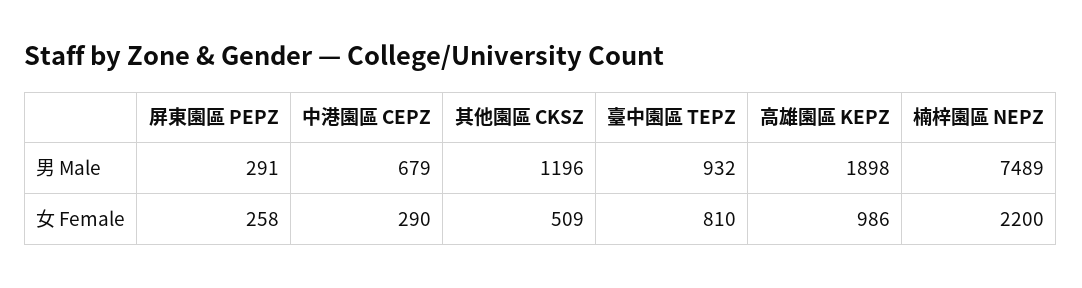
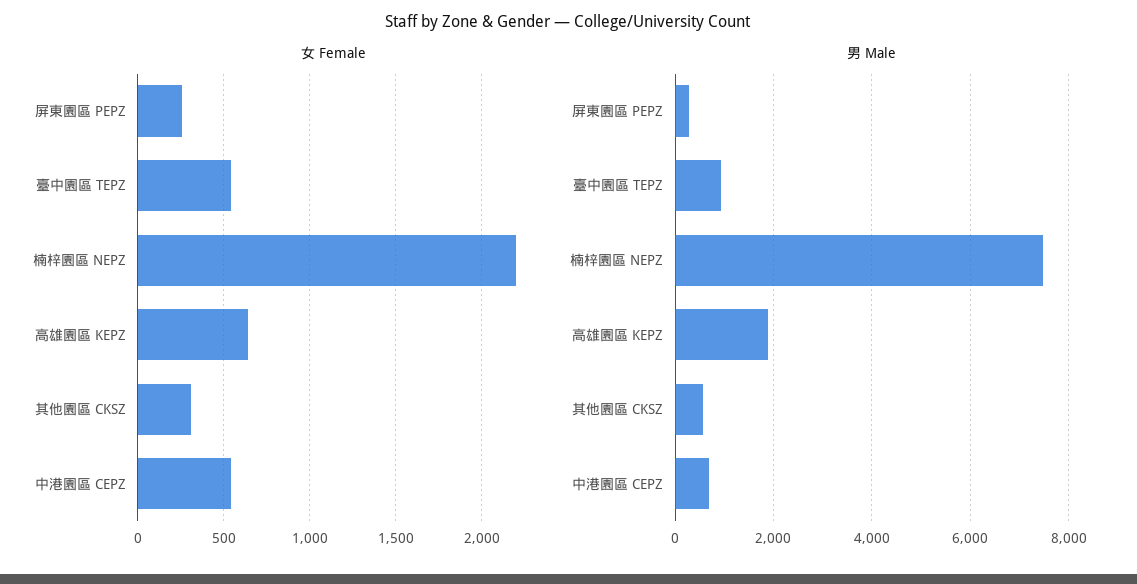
  {
    "男 Male": {
      "屏東園區 PEPZ": 291,
      "中港園區 CEPZ": 679,
-     "其他園區 CKSZ": 1196,
+     "其他園區 CKSZ": 600,
      "臺中園區 TEPZ": 932,
      "高雄園區 KEPZ": 1898,
      "楠梓園區 NEPZ": 7489
    },
    "女 Female": {
      "屏東園區 PEPZ": 258,
-     "中港園區 CEPZ": 290,
+     "中港園區 CEPZ": 550,
-     "其他園區 CKSZ": 509,
+     "其他園區 CKSZ": 300,
-     "臺中園區 TEPZ": 810,
+     "臺中園區 TEPZ": 550,
-     "高雄園區 KEPZ": 986,
+     "高雄園區 KEPZ": 650,
      "楠梓園區 NEPZ": 2200
    }
  }

